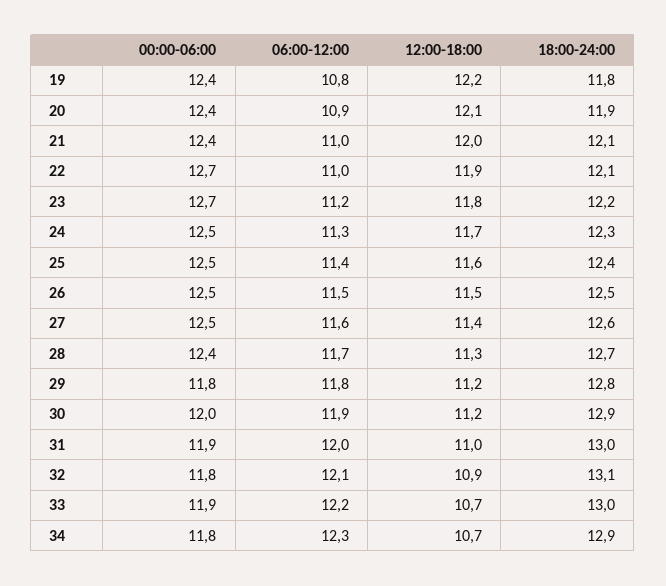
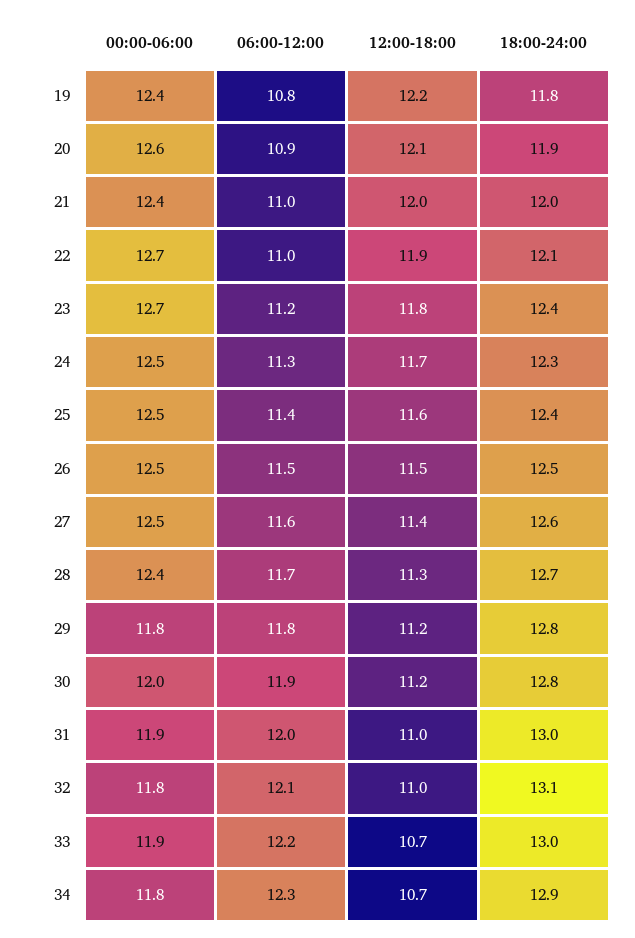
  {
    "00:00-06:00": {
      "19": 12.4,
-     "20": 12.4,
+     "20": 12.6,
      "21": 12.4,
      "22": 12.7,
      "23": 12.7,
      "24": 12.5,
      "25": 12.5,
      "26": 12.5,
      "27": 12.5,
      "28": 12.4,
      "29": 11.8,
      "30": 12,
      "31": 11.9,
      "32": 11.8,
      "33": 11.9,
      "34": 11.8
    },
    "06:00-12:00": {
      "19": 10.8,
      "20": 10.9,
      "21": 11,
      "22": 11,
      "23": 11.2,
      "24": 11.3,
      "25": 11.4,
      "26": 11.5,
      "27": 11.6,
      "28": 11.7,
      "29": 11.8,
      "30": 11.9,
      "31": 12,
      "32": 12.1,
      "33": 12.2,
      "34": 12.3
    },
    "12:00-18:00": {
      "19": 12.2,
      "20": 12.1,
      "21": 12,
      "22": 11.9,
      "23": 11.8,
      "24": 11.7,
      "25": 11.6,
      "26": 11.5,
      "27": 11.4,
      "28": 11.3,
      "29": 11.2,
      "30": 11.2,
      "31": 11,
-     "32": 10.9,
+     "32": 11,
      "33": 10.7,
      "34": 10.7
    },
    "18:00-24:00": {
      "19": 11.8,
      "20": 11.9,
-     "21": 12.1,
+     "21": 12,
      "22": 12.1,
-     "23": 12.2,
+     "23": 12.4,
      "24": 12.3,
      "25": 12.4,
      "26": 12.5,
      "27": 12.6,
      "28": 12.7,
      "29": 12.8,
-     "30": 12.9,
+     "30": 12.8,
      "31": 13,
      "32": 13.1,
      "33": 13,
      "34": 12.9
    }
  }

